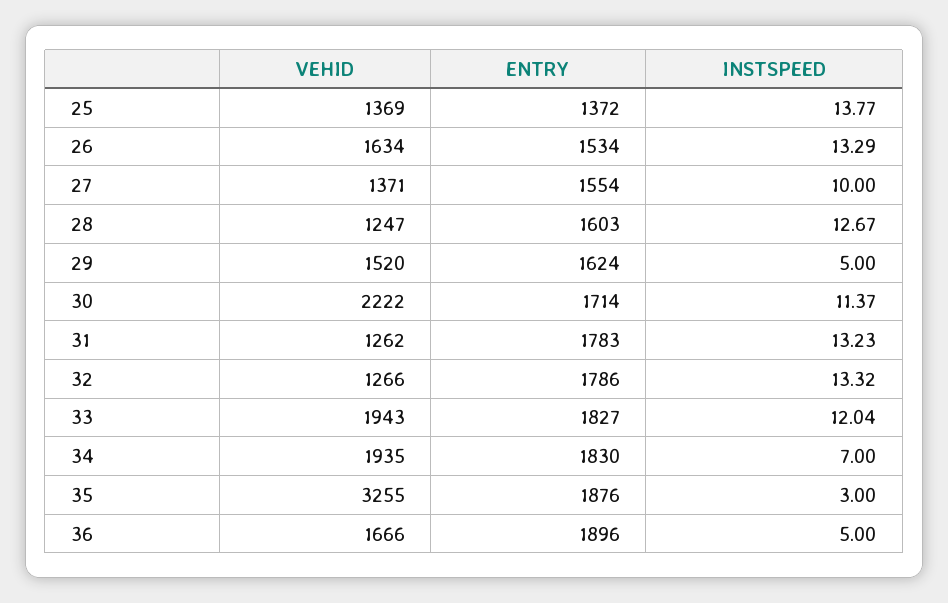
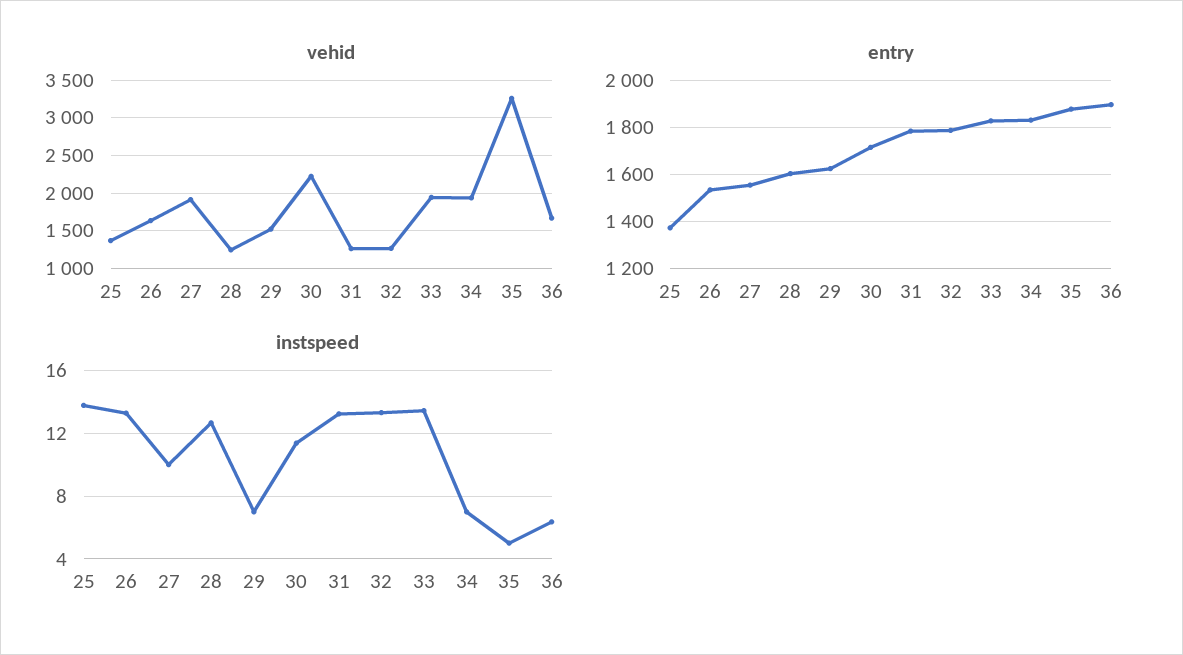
  {
    "VEHID": {
      "25": 1369,
      "26": 1634,
-     "27": 1371,
+     "27": 1900,
      "28": 1247,
      "29": 1520,
      "30": 2222,
      "31": 1262,
      "32": 1266,
      "33": 1943,
      "34": 1935,
      "35": 3255,
      "36": 1666
    },
    "ENTRY": {
      "25": 1372,
      "26": 1534,
      "27": 1554,
      "28": 1603,
      "29": 1624,
      "30": 1714,
      "31": 1783,
      "32": 1786,
      "33": 1827,
      "34": 1830,
      "35": 1876,
      "36": 1896
    },
    "INSTSPEED": {
      "25": 13.77,
      "26": 13.29,
      "27": 10,
      "28": 12.67,
-     "29": 5,
+     "29": 7,
      "30": 11.37,
      "31": 13.23,
      "32": 13.32,
-     "33": 12.04,
+     "33": 13.5,
      "34": 7,
-     "35": 3,
+     "35": 5,
-     "36": 5
+     "36": 6.5
    }
  }

